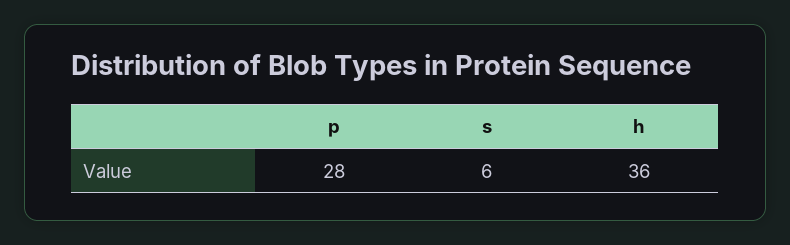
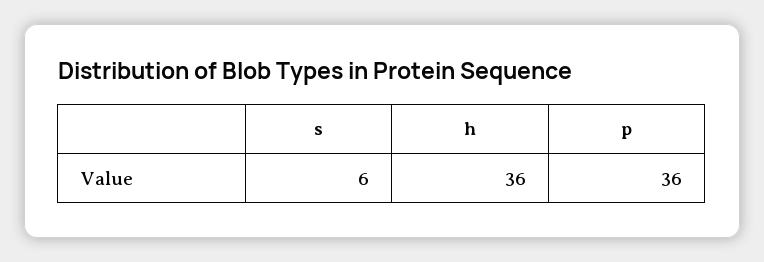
  {
-   "p": 28,
+   "p": 36,
    "s": 6,
    "h": 36
  }

